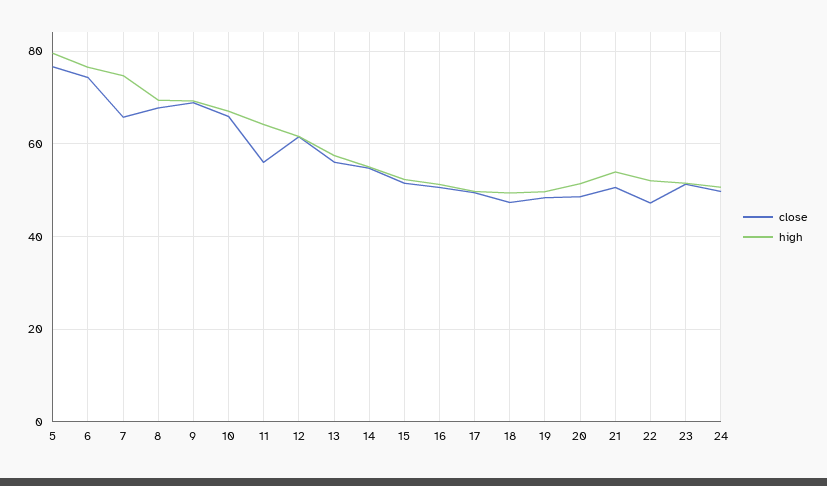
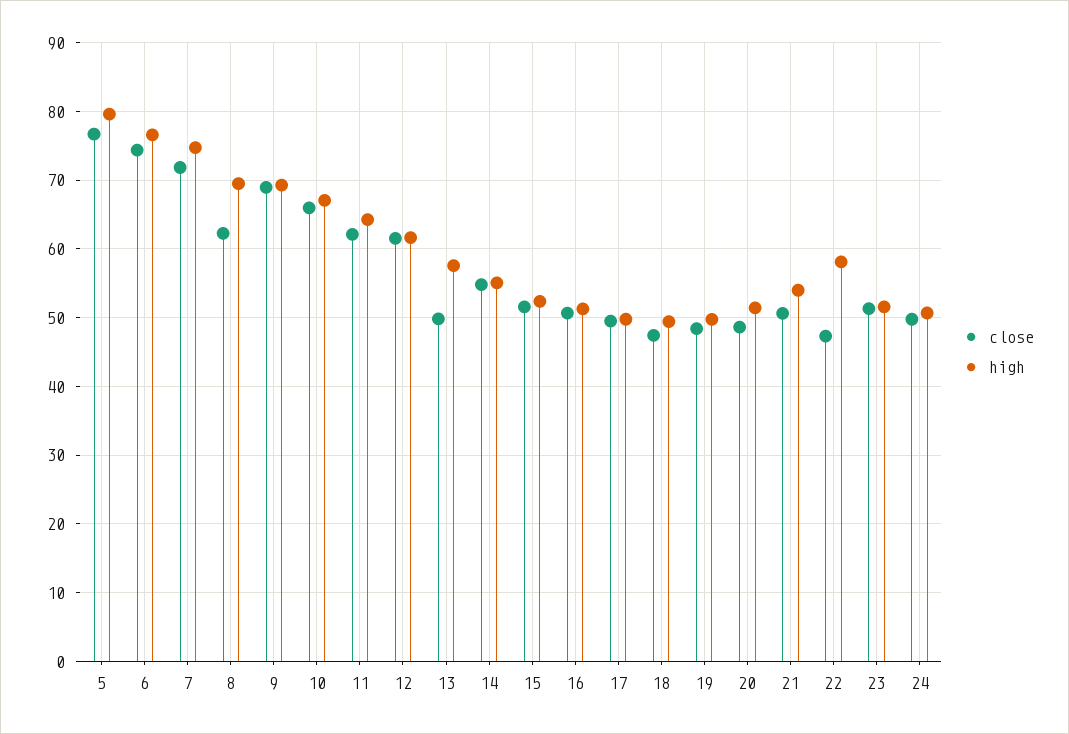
  {
    "close": {
      "5": 77,
      "6": 74,
-     "7": 66,
+     "7": 72,
-     "8": 68,
+     "8": 62,
      "9": 69,
      "10": 66,
-     "11": 56,
+     "11": 62,
      "12": 62,
-     "13": 56,
+     "13": 50,
      "14": 55,
      "15": 52,
      "16": 51,
      "17": 49,
      "18": 47,
      "19": 48,
      "20": 49,
      "21": 51,
      "22": 47,
      "23": 51,
      "24": 50
    },
    "high": {
      "5": 80,
      "6": 77,
      "7": 75,
      "8": 69,
      "9": 69,
      "10": 67,
      "11": 64,
      "12": 62,
      "13": 58,
      "14": 55,
      "15": 52,
      "16": 51,
      "17": 50,
      "18": 49,
      "19": 50,
      "20": 51,
      "21": 54,
-     "22": 52,
+     "22": 58,
      "23": 52,
      "24": 51
    }
  }

